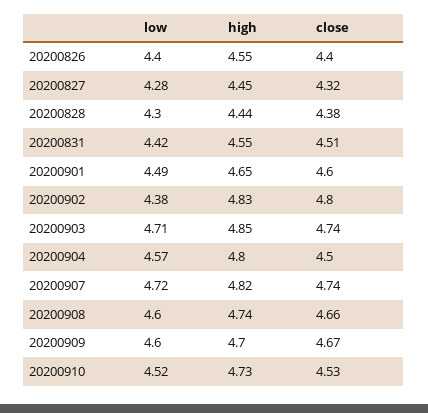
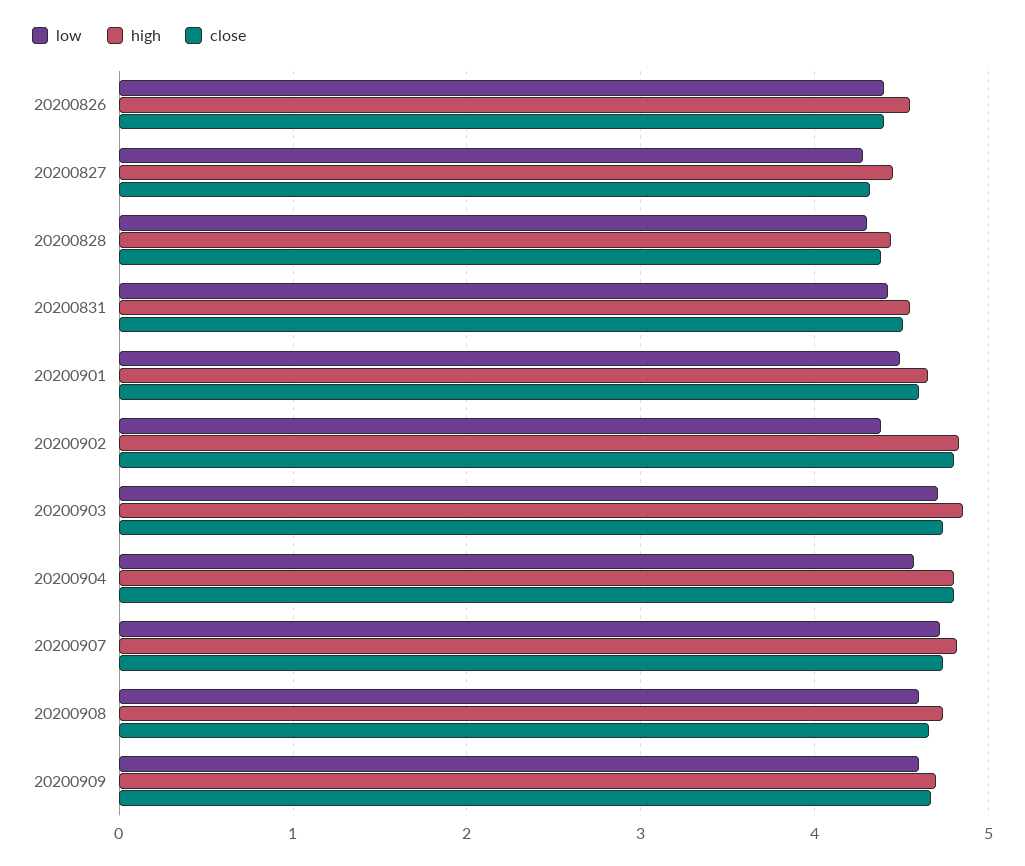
  {
    "low": {
      "20200826": 4.4,
      "20200827": 4.28,
      "20200828": 4.3,
      "20200831": 4.42,
      "20200901": 4.49,
      "20200902": 4.38,
      "20200903": 4.71,
      "20200904": 4.57,
      "20200907": 4.72,
      "20200908": 4.6,
-     "20200909": 4.6,
+     "20200909": 4.6
-     "20200910": 4.52
    },
    "high": {
      "20200826": 4.55,
      "20200827": 4.45,
      "20200828": 4.44,
      "20200831": 4.55,
      "20200901": 4.65,
      "20200902": 4.83,
      "20200903": 4.85,
      "20200904": 4.8,
      "20200907": 4.82,
      "20200908": 4.74,
-     "20200909": 4.7,
+     "20200909": 4.7
-     "20200910": 4.73
    },
    "close": {
      "20200826": 4.4,
      "20200827": 4.32,
      "20200828": 4.38,
      "20200831": 4.51,
      "20200901": 4.6,
      "20200902": 4.8,
      "20200903": 4.74,
-     "20200904": 4.5,
+     "20200904": 4.8,
      "20200907": 4.74,
      "20200908": 4.66,
-     "20200909": 4.67,
+     "20200909": 4.67
-     "20200910": 4.53
    }
  }

